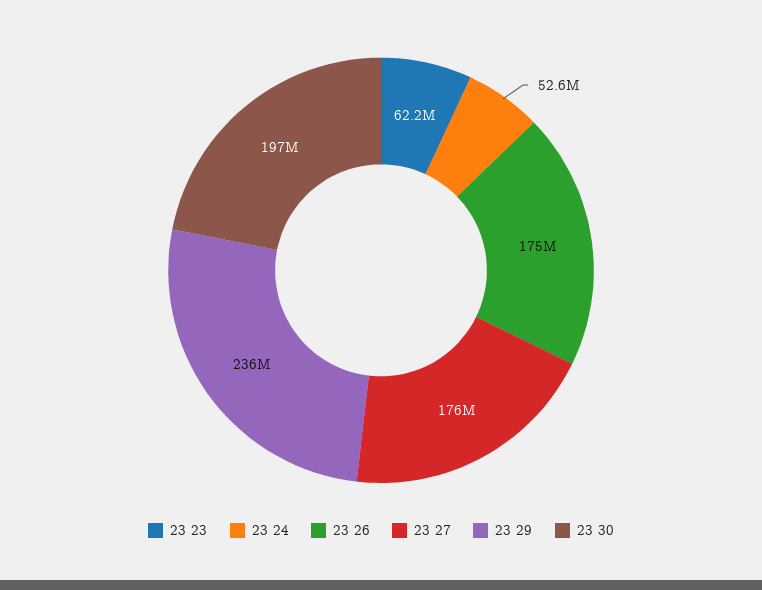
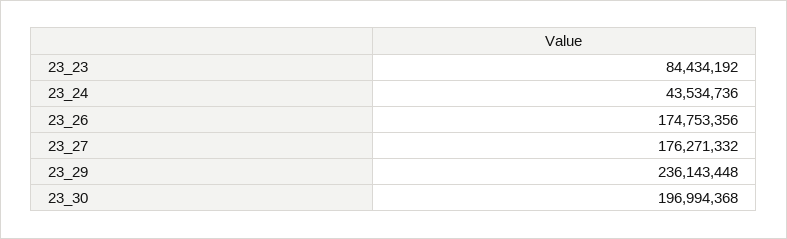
  {
-   "23 23": 62200000,
+   "23 23": 84434192,
-   "23 24": 52600000,
+   "23 24": 43534736,
    "23 26": 174753356,
    "23 27": 176271332,
    "23 29": 236143448,
    "23 30": 196994368
  }

